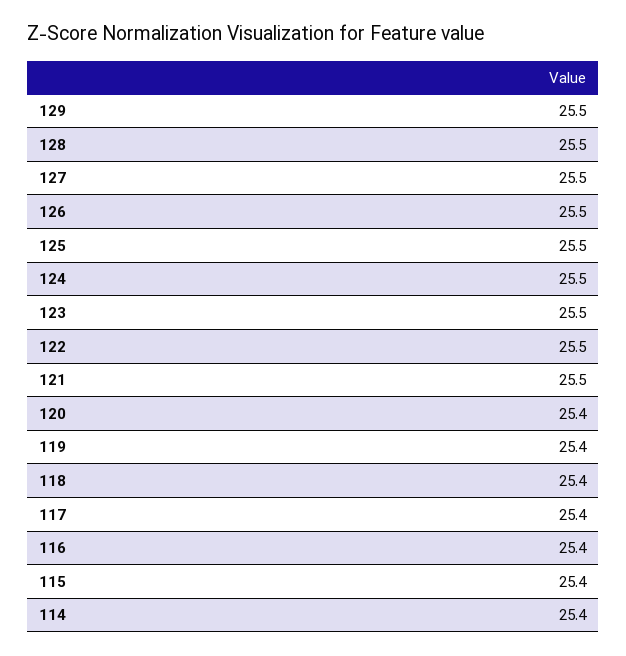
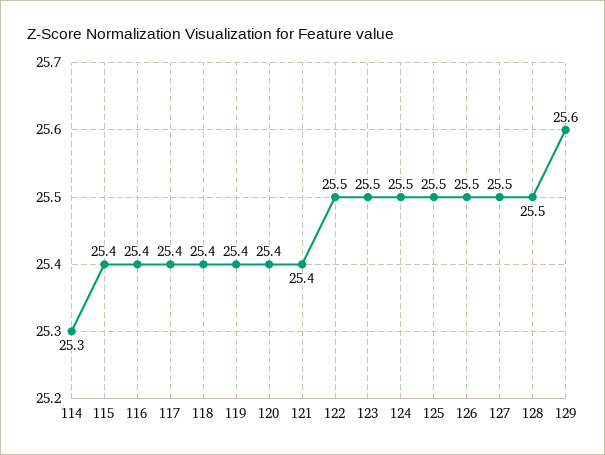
  {
-   "129": 25.5,
+   "129": 25.6,
    "128": 25.5,
    "127": 25.5,
    "126": 25.5,
    "125": 25.5,
    "124": 25.5,
    "123": 25.5,
    "122": 25.5,
-   "121": 25.5,
+   "121": 25.4,
    "120": 25.4,
    "119": 25.4,
    "118": 25.4,
    "117": 25.4,
    "116": 25.4,
    "115": 25.4,
-   "114": 25.4
+   "114": 25.3
  }

